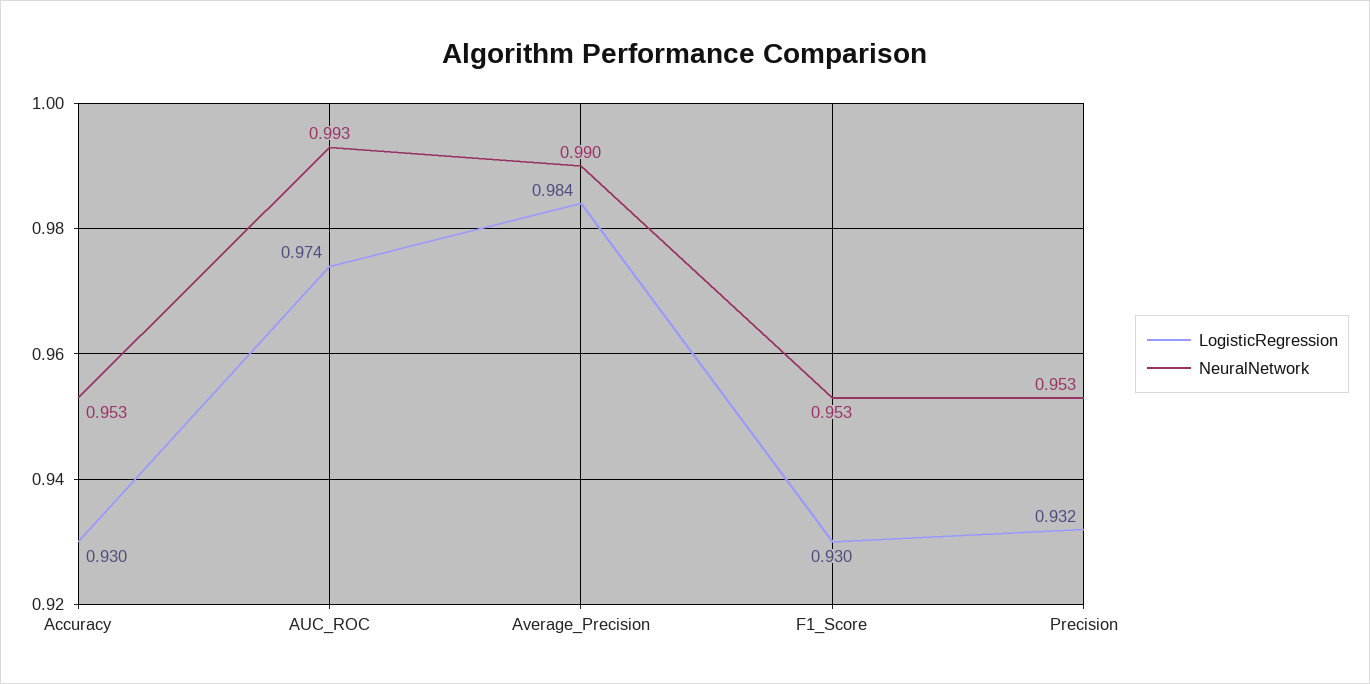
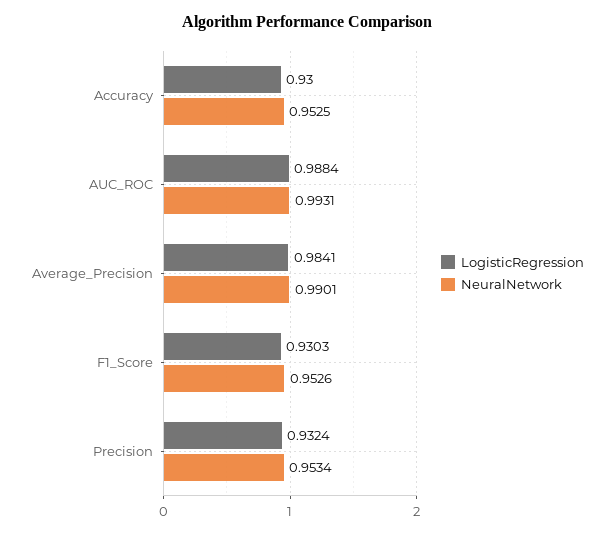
  {
    "LogisticRegression": {
      "Accuracy": 0.93,
-     "AUC_ROC": 0.974,
+     "AUC_ROC": 0.9884,
      "Average_Precision": 0.9841,
      "F1_Score": 0.9303,
      "Precision": 0.9324
    },
    "NeuralNetwork": {
      "Accuracy": 0.9525,
      "AUC_ROC": 0.9931,
      "Average_Precision": 0.9901,
      "F1_Score": 0.9526,
      "Precision": 0.9534
    }
  }

